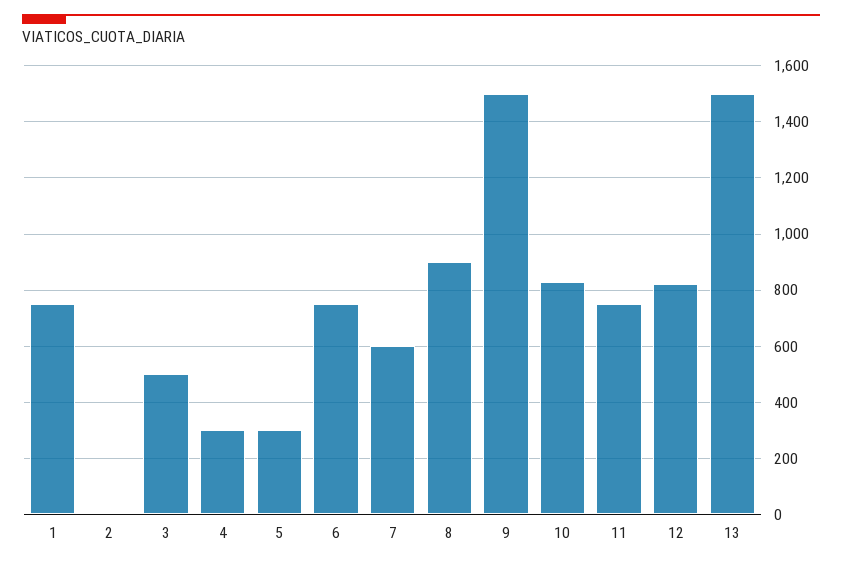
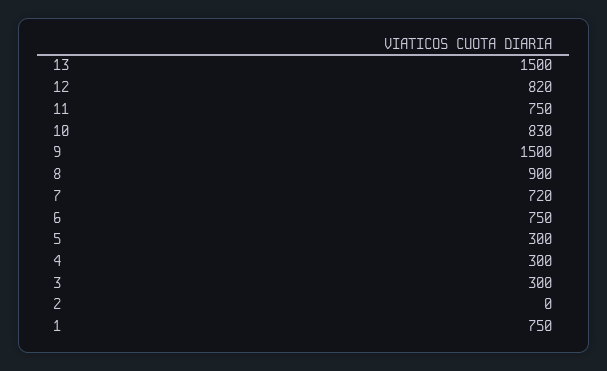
  {
    "1": 750,
    "2": 0,
-   "3": 500,
+   "3": 300,
    "4": 300,
    "5": 300,
    "6": 750,
-   "7": 600,
+   "7": 720,
    "8": 900,
    "9": 1500,
    "10": 830,
    "11": 750,
    "12": 820,
    "13": 1500
  }

